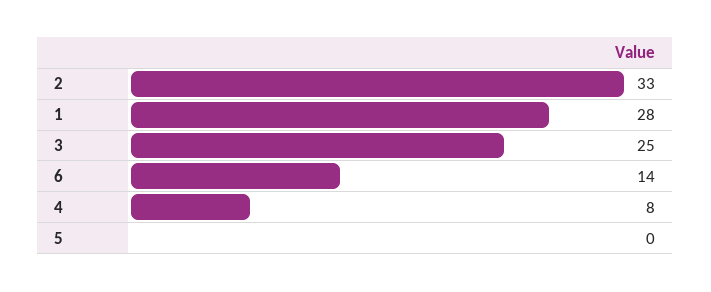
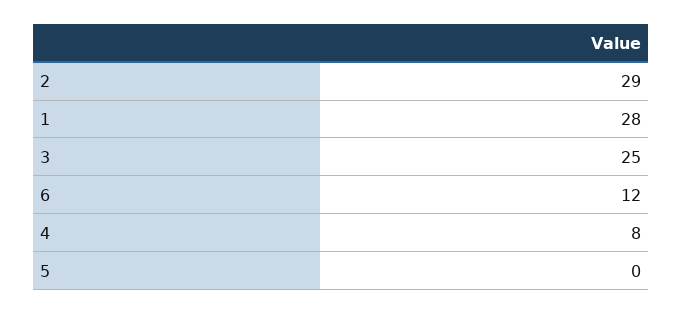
  {
-   "2": 33,
+   "2": 29,
    "1": 28,
    "3": 25,
-   "6": 14,
+   "6": 12,
    "4": 8,
    "5": 0
  }

